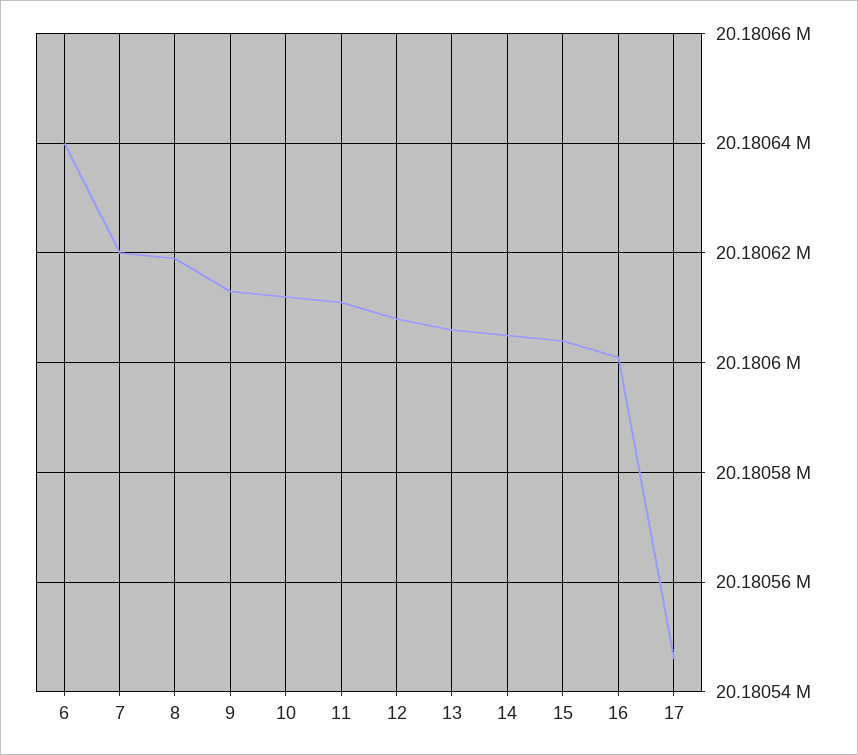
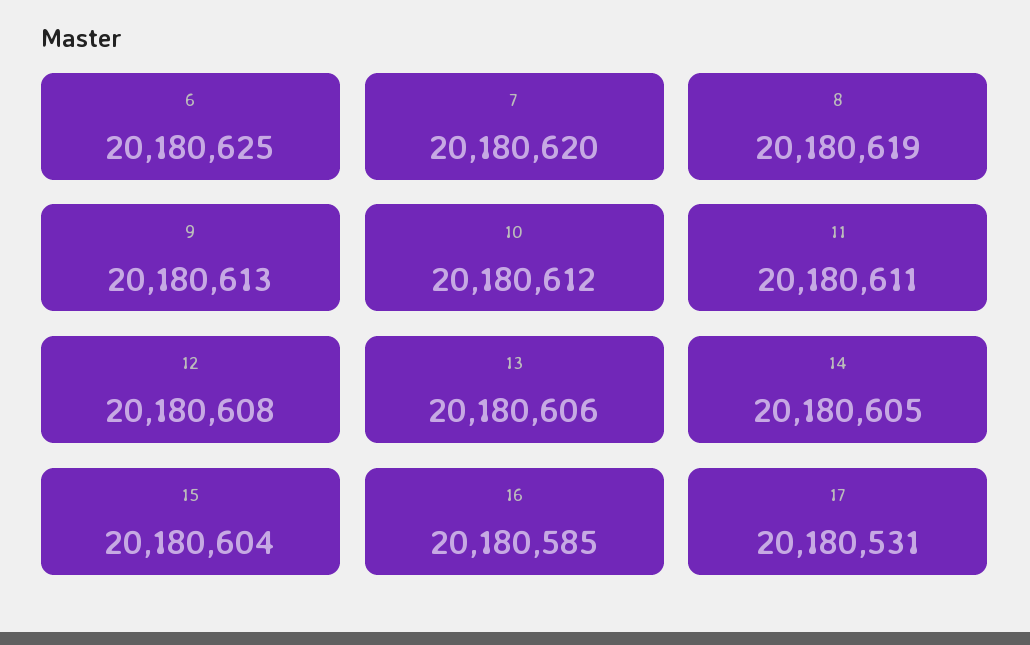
  {
-   "6": 20180640,
+   "6": 20180625,
    "7": 20180620,
    "8": 20180619,
    "9": 20180613,
    "10": 20180612,
    "11": 20180611,
    "12": 20180608,
    "13": 20180606,
    "14": 20180605,
    "15": 20180604,
-   "16": 20180600,
+   "16": 20180585,
-   "17": 20180545
+   "17": 20180531
  }

